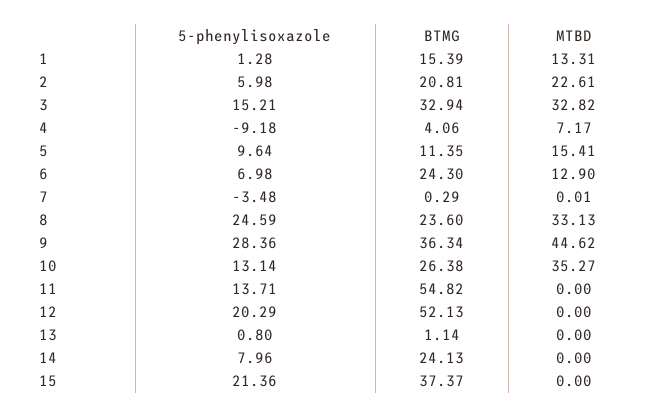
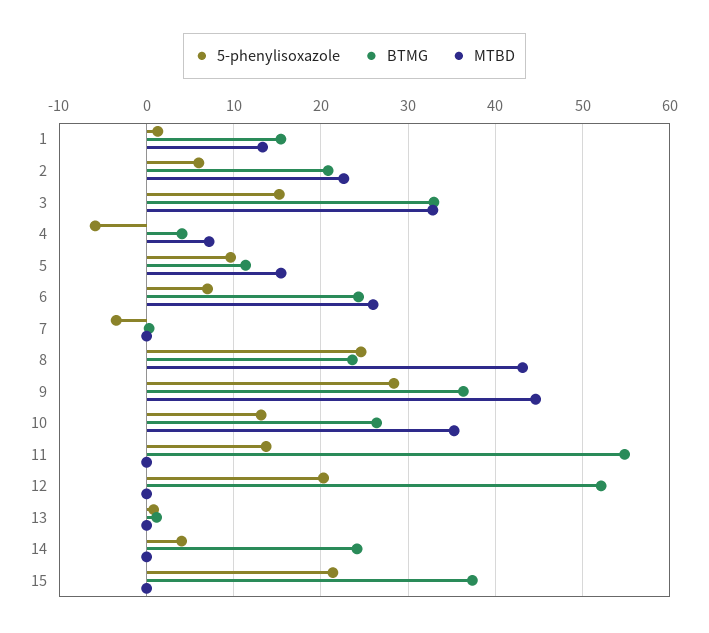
  {
    "5-phenylisoxazole": {
      "1": 1.28,
      "2": 5.98,
      "3": 15.21,
-     "4": -9.18,
+     "4": -6,
      "5": 9.64,
      "6": 6.98,
      "7": -3.48,
      "8": 24.59,
      "9": 28.36,
      "10": 13.14,
      "11": 13.71,
      "12": 20.29,
      "13": 0.8,
-     "14": 7.96,
+     "14": 4,
      "15": 21.36
    },
    "BTMG": {
      "1": 15.39,
      "2": 20.81,
      "3": 32.94,
      "4": 4.06,
      "5": 11.35,
      "6": 24.3,
      "7": 0.29,
      "8": 23.6,
      "9": 36.34,
      "10": 26.38,
      "11": 54.82,
      "12": 52.13,
      "13": 1.14,
      "14": 24.13,
      "15": 37.37
    },
    "MTBD": {
      "1": 13.31,
      "2": 22.61,
      "3": 32.82,
      "4": 7.17,
      "5": 15.41,
-     "6": 12.9,
+     "6": 26,
      "7": 0.01,
-     "8": 33.13,
+     "8": 43,
      "9": 44.62,
      "10": 35.27,
      "11": 0,
      "12": 0,
      "13": 0,
      "14": 0,
      "15": 0
    }
  }

